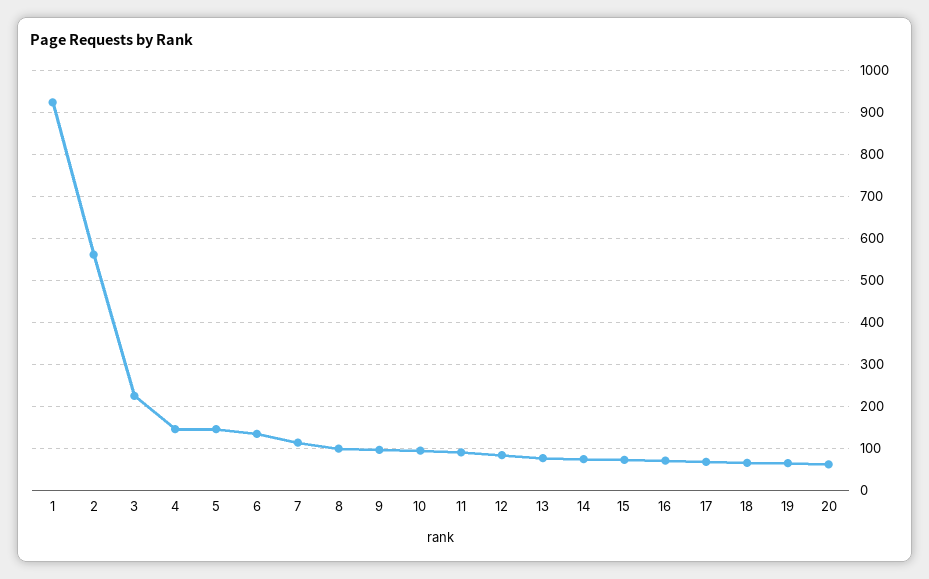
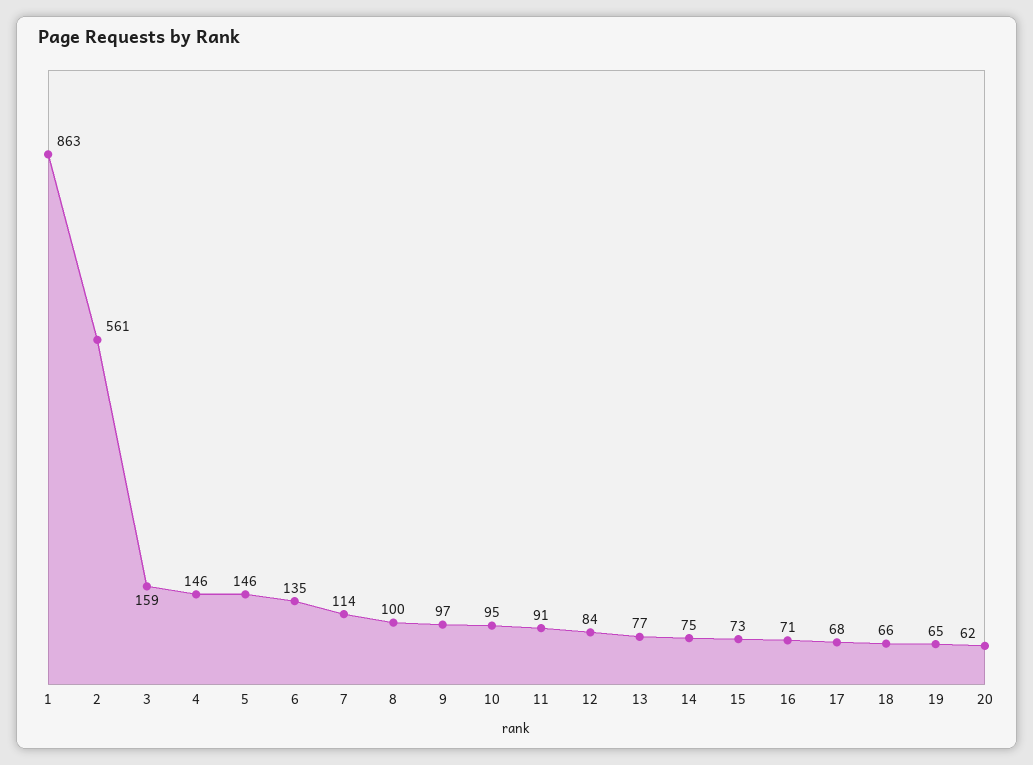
  {
-   "1": 920,
+   "1": 863,
    "2": 561,
-   "3": 220,
+   "3": 159,
    "4": 146,
    "5": 146,
    "6": 135,
    "7": 114,
    "8": 100,
    "9": 97,
    "10": 95,
    "11": 91,
    "12": 84,
    "13": 77,
    "14": 75,
    "15": 73,
    "16": 71,
    "17": 68,
    "18": 66,
    "19": 65,
    "20": 62
  }

